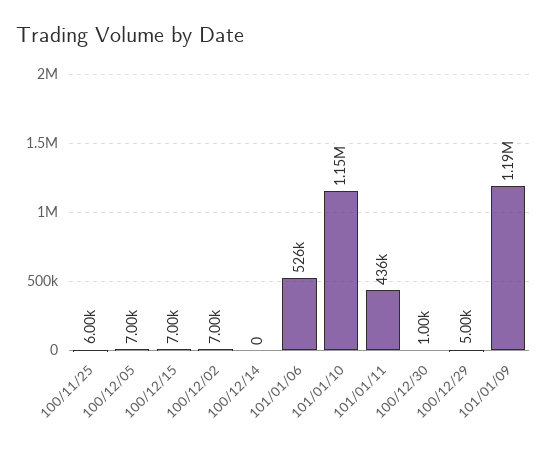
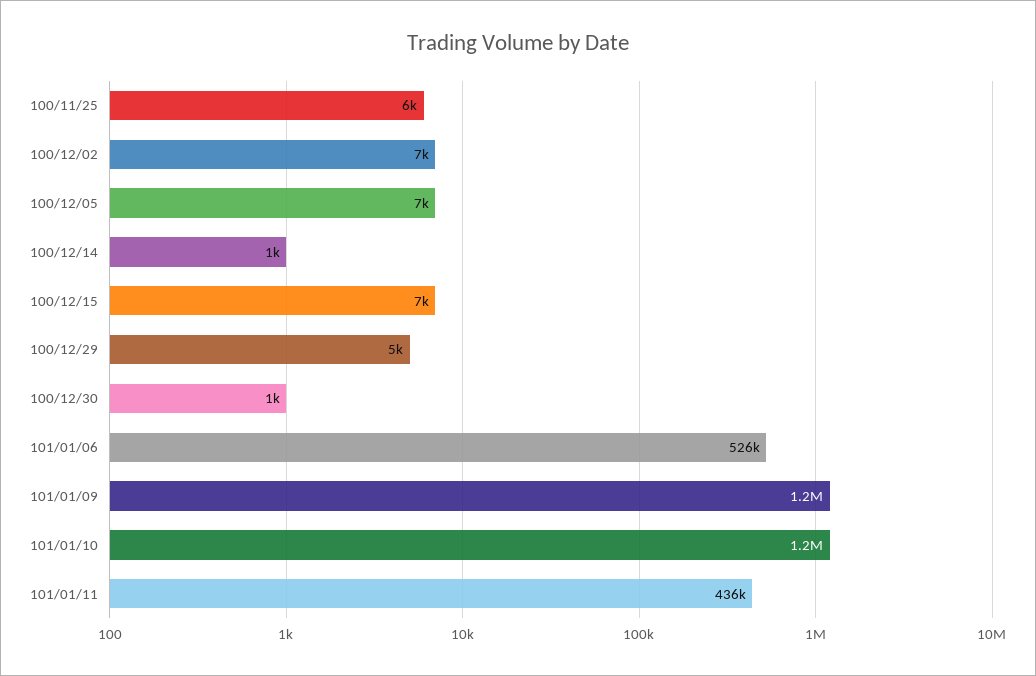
  {
    "100/11/25": 6000,
    "100/12/05": 7000,
    "100/12/15": 7000,
    "100/12/02": 7000,
-   "100/12/14": 0,
+   "100/12/14": 1000,
    "101/01/06": 526000,
    "101/01/10": 1150000,
    "101/01/11": 436000,
    "100/12/30": 1000,
    "100/12/29": 5000,
    "101/01/09": 1190000
  }

